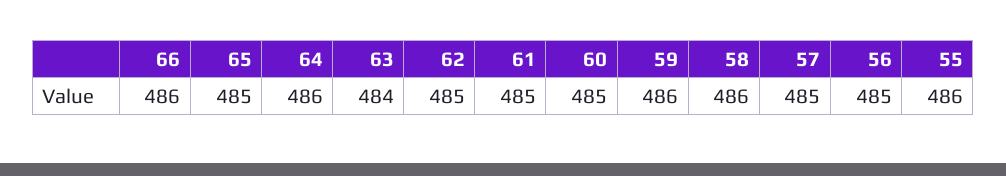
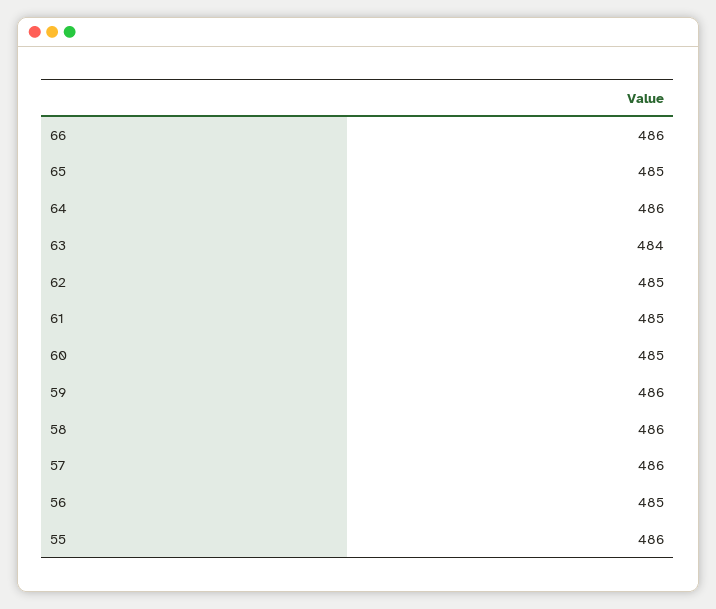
  {
    "66": 486,
    "65": 485,
    "64": 486,
    "63": 484,
    "62": 485,
    "61": 485,
    "60": 485,
    "59": 486,
    "58": 486,
-   "57": 485,
+   "57": 486,
    "56": 485,
    "55": 486
  }

